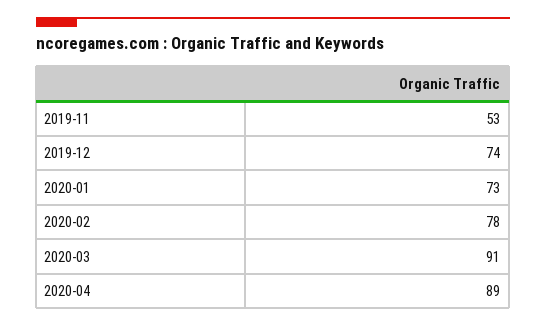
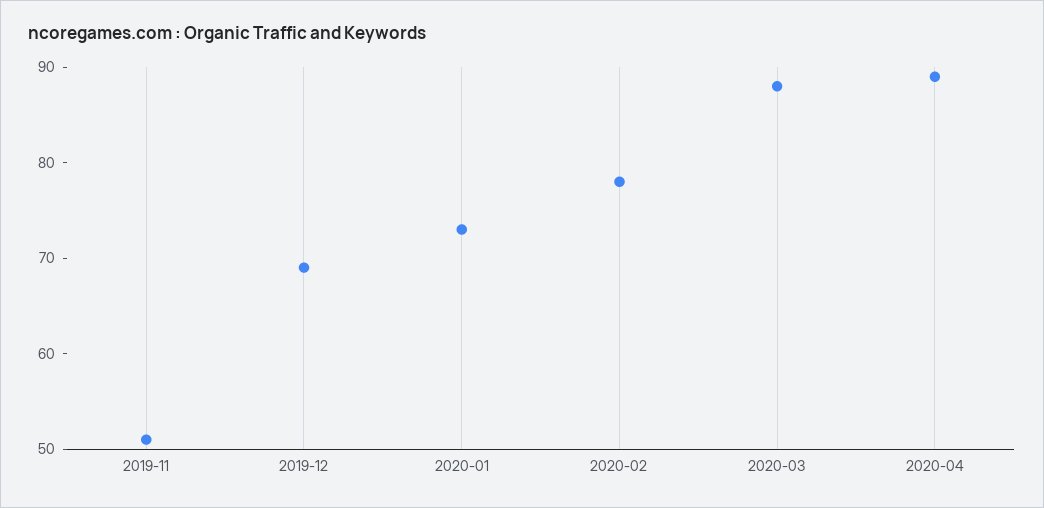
  {
-   "2019-11": 53,
+   "2019-11": 51,
-   "2019-12": 74,
+   "2019-12": 69,
    "2020-01": 73,
    "2020-02": 78,
-   "2020-03": 91,
+   "2020-03": 88,
    "2020-04": 89
  }

